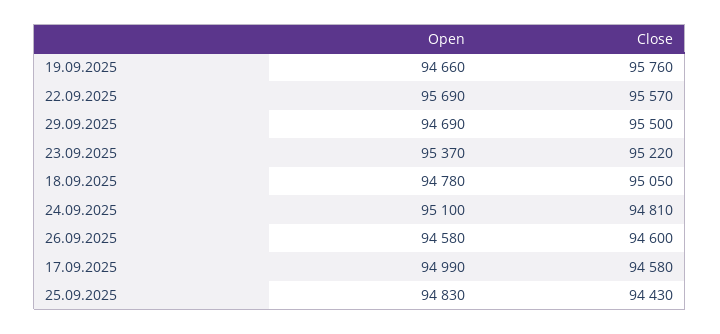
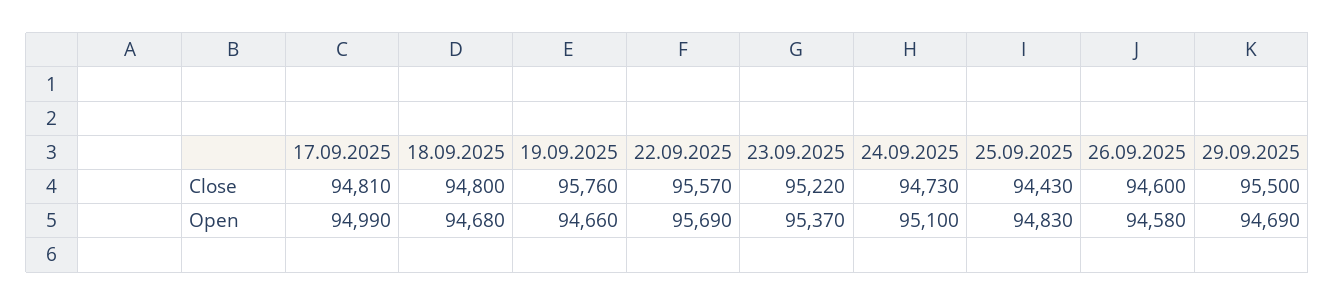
  {
    "Open": {
      "19.09.2025": 94660,
      "22.09.2025": 95690,
      "29.09.2025": 94690,
      "23.09.2025": 95370,
-     "18.09.2025": 94780,
+     "18.09.2025": 94680,
      "24.09.2025": 95100,
      "26.09.2025": 94580,
      "17.09.2025": 94990,
      "25.09.2025": 94830
    },
    "Close": {
      "19.09.2025": 95760,
      "22.09.2025": 95570,
      "29.09.2025": 95500,
      "23.09.2025": 95220,
-     "18.09.2025": 95050,
+     "18.09.2025": 94800,
-     "24.09.2025": 94810,
+     "24.09.2025": 94730,
      "26.09.2025": 94600,
-     "17.09.2025": 94580,
+     "17.09.2025": 94810,
      "25.09.2025": 94430
    }
  }

